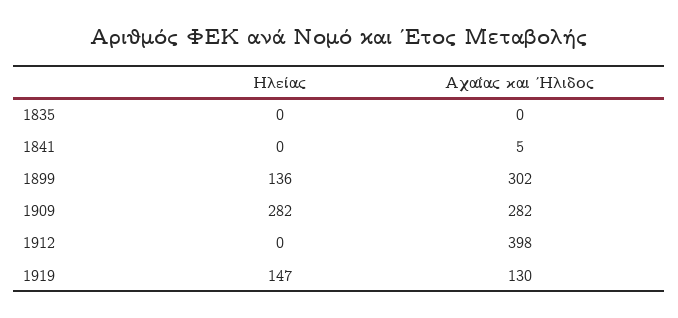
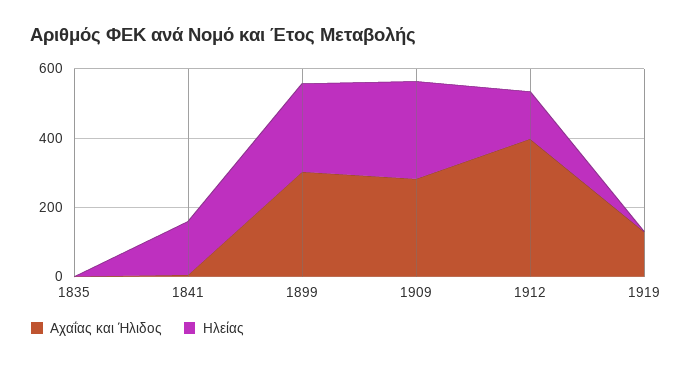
  {
    "Ηλείας": {
      "1835": 0,
-     "1841": 0,
+     "1841": 150,
-     "1899": 136,
+     "1899": 250,
      "1909": 282,
-     "1912": 0,
+     "1912": 150,
-     "1919": 147
+     "1919": 0
    },
    "Αχαΐας και Ήλιδος": {
      "1835": 0,
      "1841": 5,
      "1899": 302,
      "1909": 282,
      "1912": 398,
      "1919": 130
    }
  }

